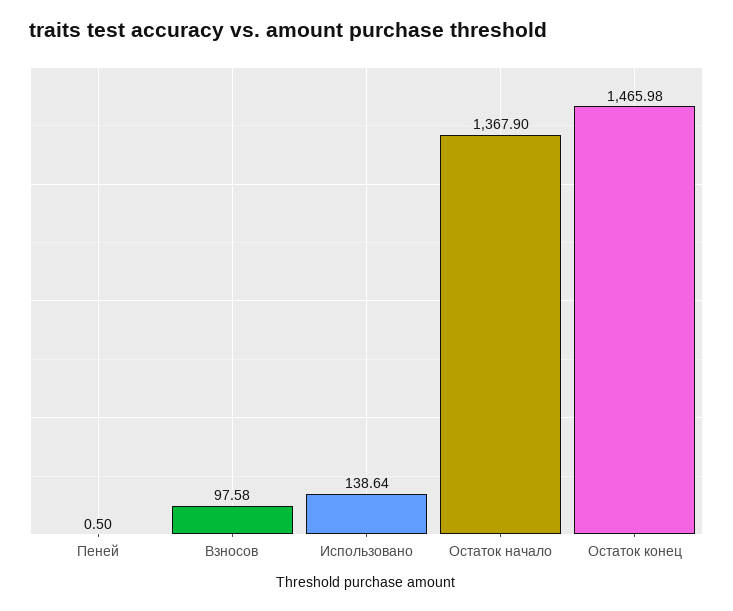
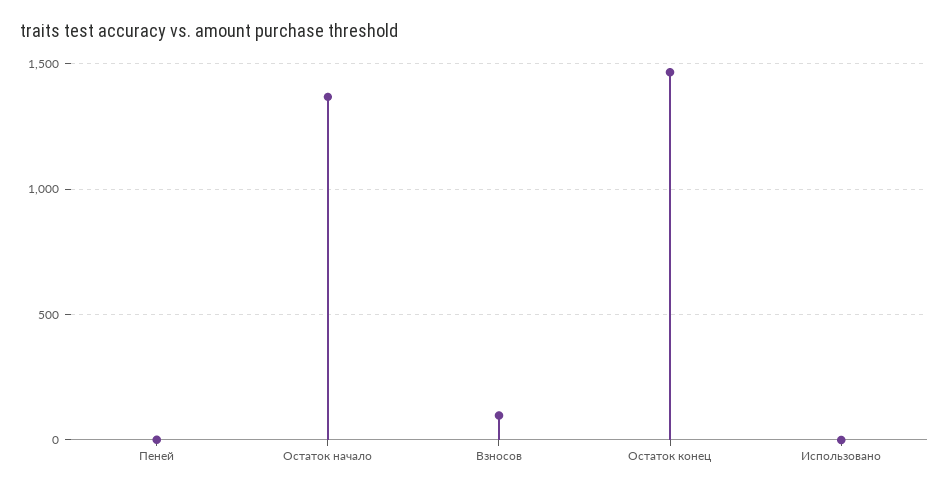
  {
    "Пеней": 0.5,
    "Взносов": 97.58,
-   "Использовано": 138.64,
+   "Использовано": 0,
    "Остаток начало": 1367.9,
    "Остаток конец": 1465.98
  }

